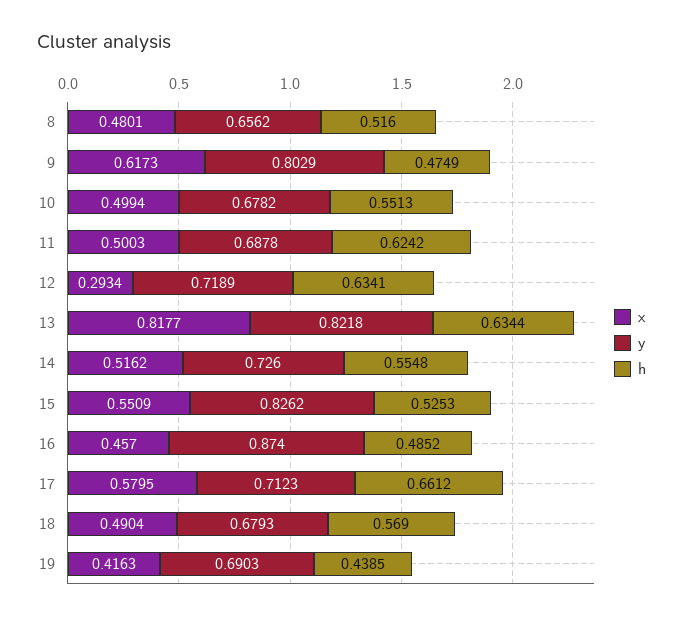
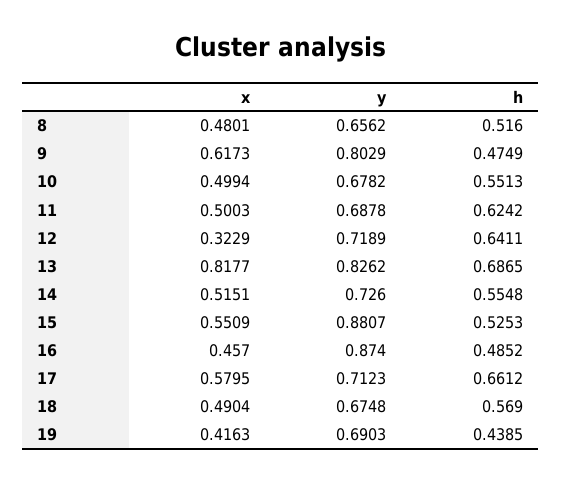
  {
    "x": {
      "8": 0.4801,
      "9": 0.6173,
      "10": 0.4994,
      "11": 0.5003,
-     "12": 0.2934,
+     "12": 0.3229,
      "13": 0.8177,
-     "14": 0.5162,
+     "14": 0.5151,
      "15": 0.5509,
      "16": 0.457,
      "17": 0.5795,
      "18": 0.4904,
      "19": 0.4163
    },
    "y": {
      "8": 0.6562,
      "9": 0.8029,
      "10": 0.6782,
      "11": 0.6878,
      "12": 0.7189,
-     "13": 0.8218,
+     "13": 0.8262,
      "14": 0.726,
-     "15": 0.8262,
+     "15": 0.8807,
      "16": 0.874,
      "17": 0.7123,
-     "18": 0.6793,
+     "18": 0.6748,
      "19": 0.6903
    },
    "h": {
      "8": 0.516,
      "9": 0.4749,
      "10": 0.5513,
      "11": 0.6242,
-     "12": 0.6341,
+     "12": 0.6411,
-     "13": 0.6344,
+     "13": 0.6865,
      "14": 0.5548,
      "15": 0.5253,
      "16": 0.4852,
      "17": 0.6612,
      "18": 0.569,
      "19": 0.4385
    }
  }

